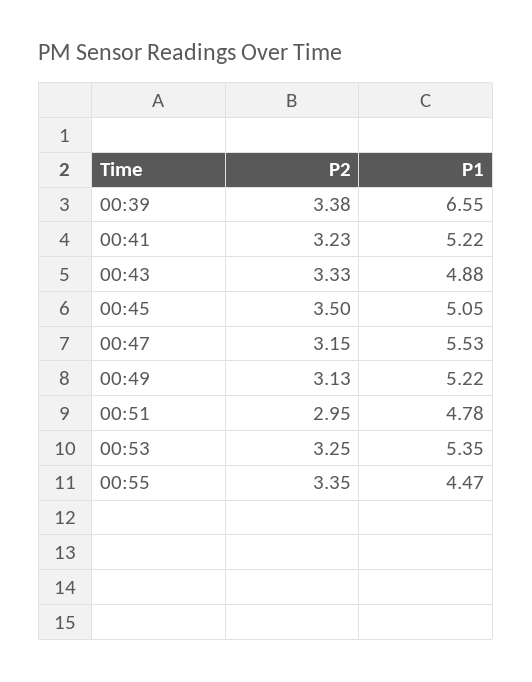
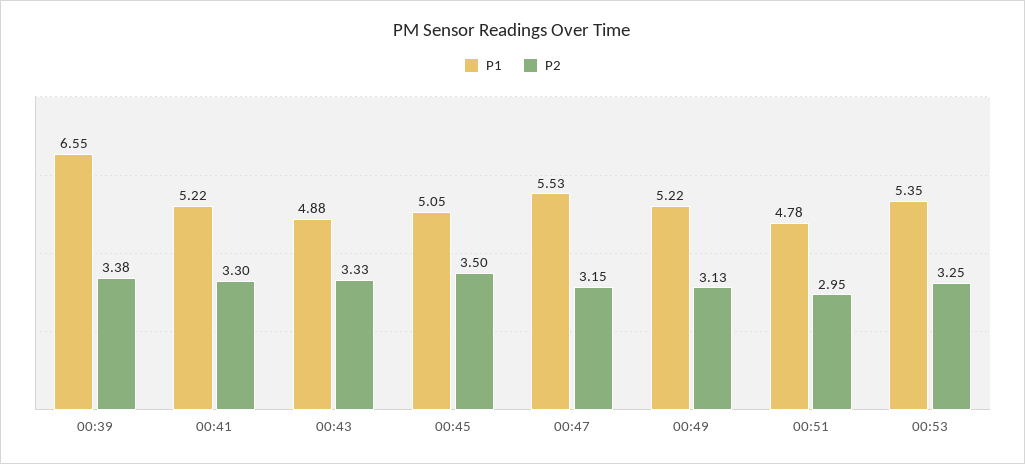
  {
    "P2": {
      "00:39": 3.38,
-     "00:41": 3.23,
+     "00:41": 3.3,
      "00:43": 3.33,
      "00:45": 3.5,
      "00:47": 3.15,
      "00:49": 3.13,
      "00:51": 2.95,
-     "00:53": 3.25,
+     "00:53": 3.25
-     "00:55": 3.35
    },
    "P1": {
      "00:39": 6.55,
      "00:41": 5.22,
      "00:43": 4.88,
      "00:45": 5.05,
      "00:47": 5.53,
      "00:49": 5.22,
      "00:51": 4.78,
-     "00:53": 5.35,
+     "00:53": 5.35
-     "00:55": 4.47
    }
  }

